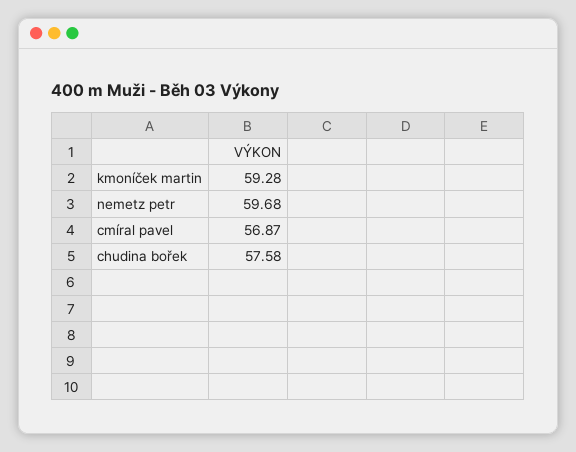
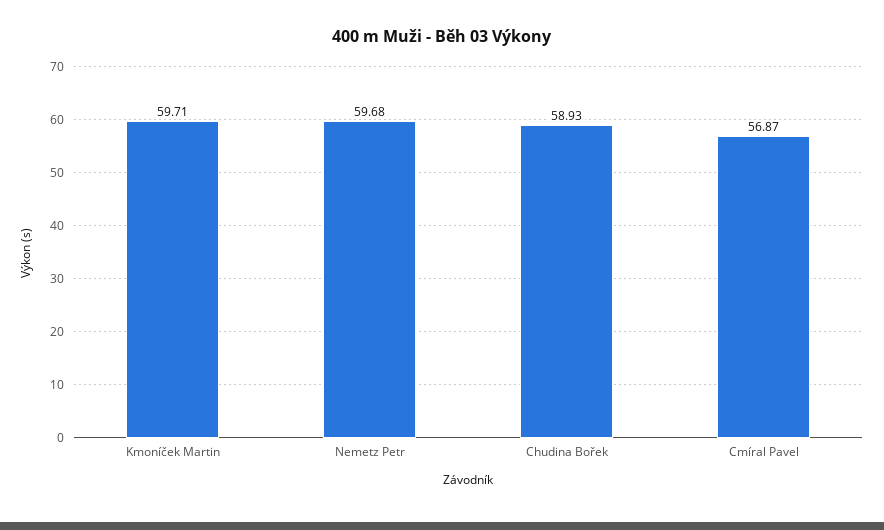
  {
-   "kmoníček martin": 59.28,
+   "kmoníček martin": 59.71,
    "nemetz petr": 59.68,
    "cmíral pavel": 56.87,
-   "chudina bořek": 57.58
+   "chudina bořek": 58.93
  }

